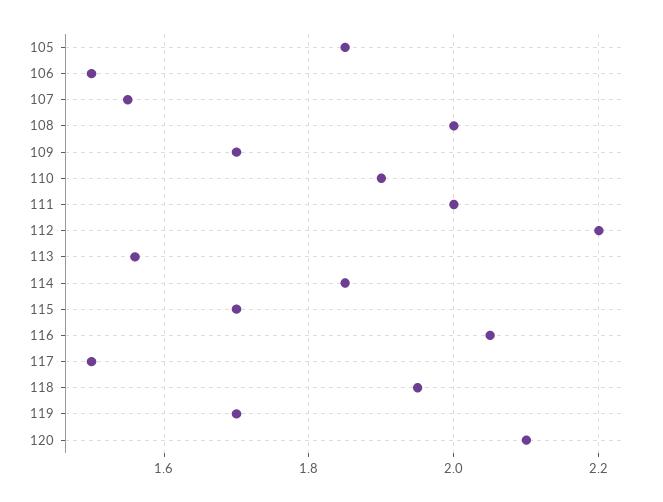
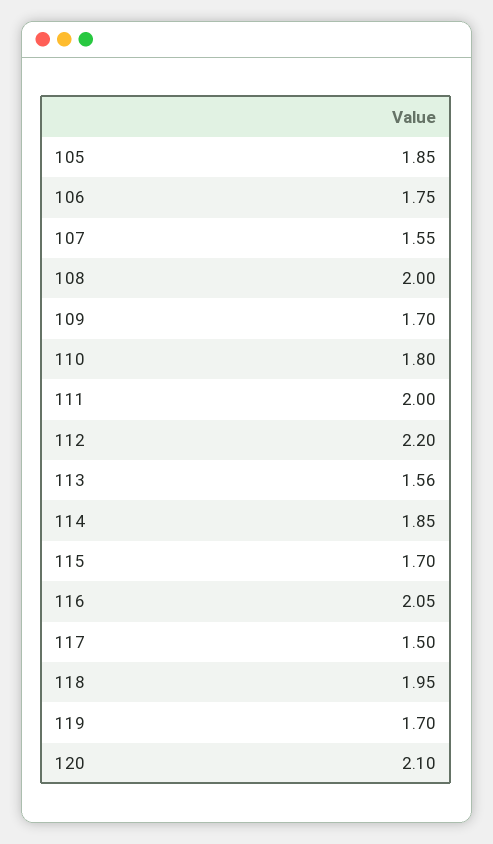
  {
    "105": 1.85,
-   "106": 1.5,
+   "106": 1.75,
    "107": 1.55,
    "108": 2,
    "109": 1.7,
-   "110": 1.9,
+   "110": 1.8,
    "111": 2,
    "112": 2.2,
    "113": 1.56,
    "114": 1.85,
    "115": 1.7,
    "116": 2.05,
    "117": 1.5,
    "118": 1.95,
    "119": 1.7,
    "120": 2.1
  }

